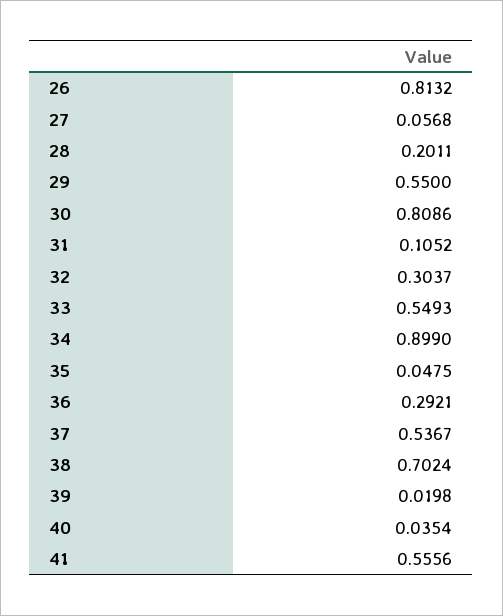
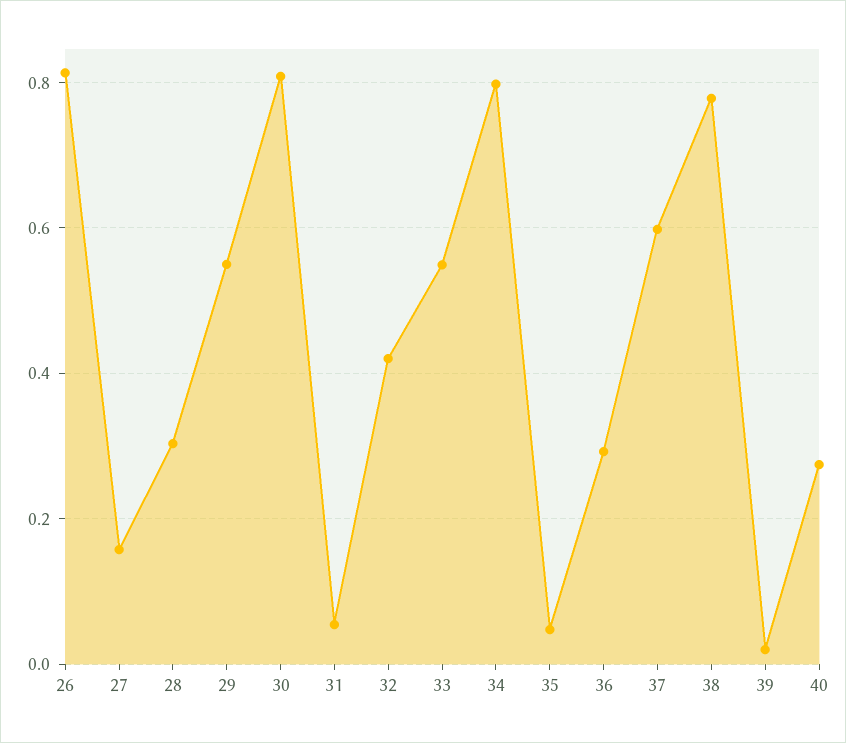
  {
    "26": 0.8132,
-   "27": 0.0568,
+   "27": 0.16,
-   "28": 0.2011,
+   "28": 0.3,
    "29": 0.55,
    "30": 0.8086,
-   "31": 0.1052,
+   "31": 0.06,
-   "32": 0.3037,
+   "32": 0.42,
    "33": 0.5493,
-   "34": 0.899,
+   "34": 0.8,
    "35": 0.0475,
    "36": 0.2921,
-   "37": 0.5367,
+   "37": 0.6,
-   "38": 0.7024,
+   "38": 0.78,
    "39": 0.0198,
-   "40": 0.0354,
+   "40": 0.28
-   "41": 0.5556
  }

